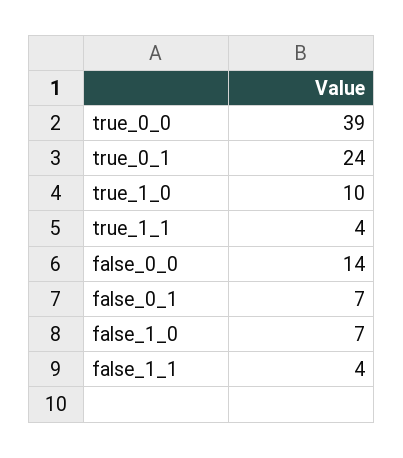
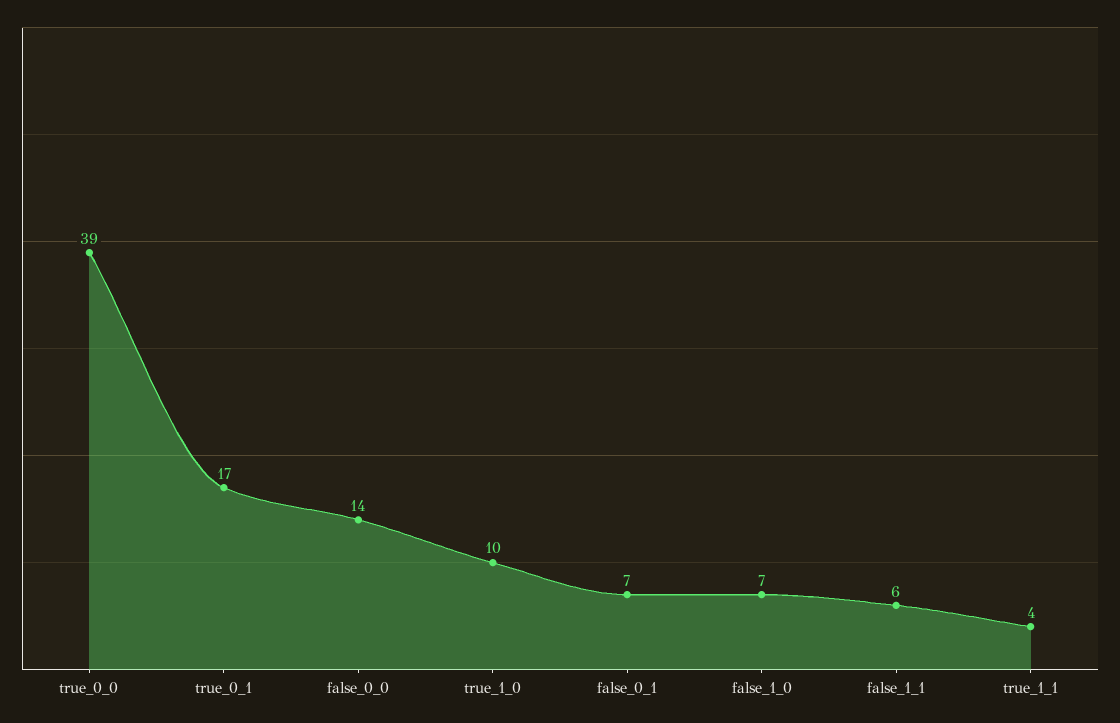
  {
    "true_0_0": 39,
-   "true_0_1": 24,
+   "true_0_1": 17,
    "true_1_0": 10,
    "true_1_1": 4,
    "false_0_0": 14,
    "false_0_1": 7,
    "false_1_0": 7,
-   "false_1_1": 4
+   "false_1_1": 6
  }

